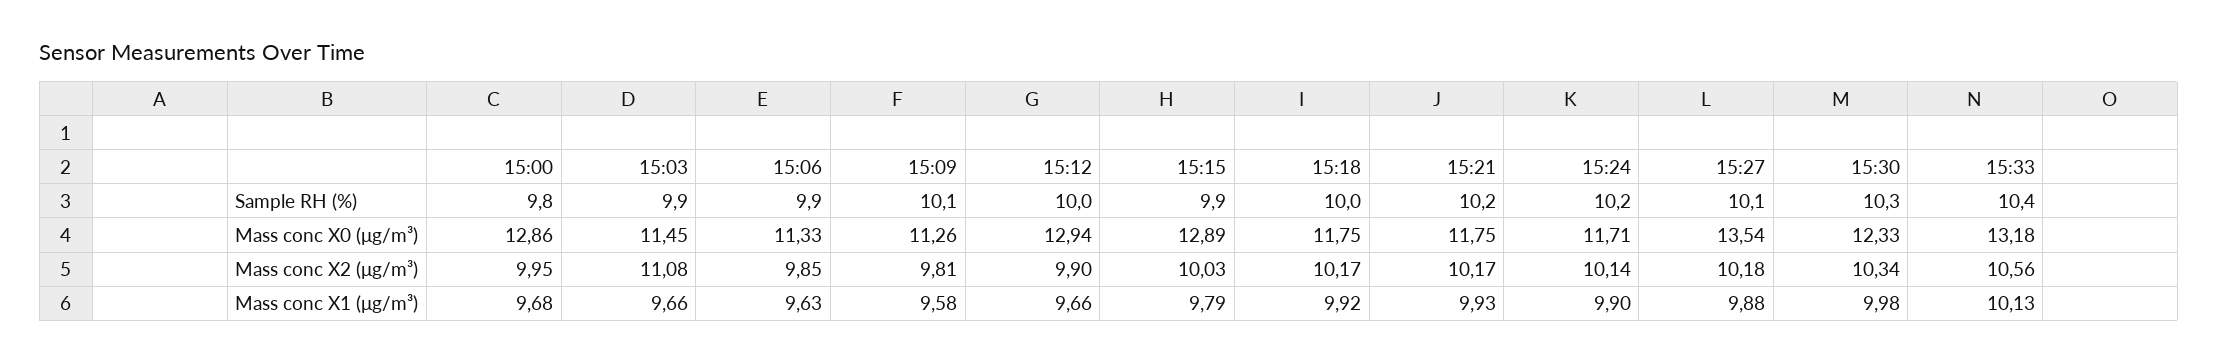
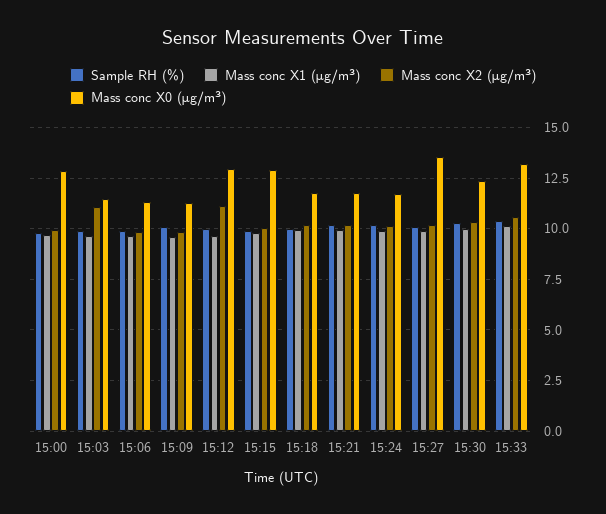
  {
    "Sample RH (%)": {
      "15:00": 9.8,
      "15:03": 9.9,
      "15:06": 9.9,
      "15:09": 10.1,
      "15:12": 10,
      "15:15": 9.9,
      "15:18": 10,
      "15:21": 10.2,
      "15:24": 10.2,
      "15:27": 10.1,
      "15:30": 10.3,
      "15:33": 10.4
    },
    "Mass conc X0 (μg/m³)": {
      "15:00": 12.86,
      "15:03": 11.45,
      "15:06": 11.33,
      "15:09": 11.26,
      "15:12": 12.94,
      "15:15": 12.89,
      "15:18": 11.75,
      "15:21": 11.75,
      "15:24": 11.71,
      "15:27": 13.54,
      "15:30": 12.33,
      "15:33": 13.18
    },
    "Mass conc X2 (μg/m³)": {
      "15:00": 9.95,
      "15:03": 11.08,
      "15:06": 9.85,
      "15:09": 9.81,
-     "15:12": 9.9,
+     "15:12": 11,
      "15:15": 10.03,
      "15:18": 10.17,
      "15:21": 10.17,
      "15:24": 10.14,
      "15:27": 10.18,
      "15:30": 10.34,
      "15:33": 10.56
    },
    "Mass conc X1 (μg/m³)": {
      "15:00": 9.68,
      "15:03": 9.66,
      "15:06": 9.63,
      "15:09": 9.58,
      "15:12": 9.66,
      "15:15": 9.79,
      "15:18": 9.92,
      "15:21": 9.93,
      "15:24": 9.9,
      "15:27": 9.88,
      "15:30": 9.98,
      "15:33": 10.13
    }
  }

